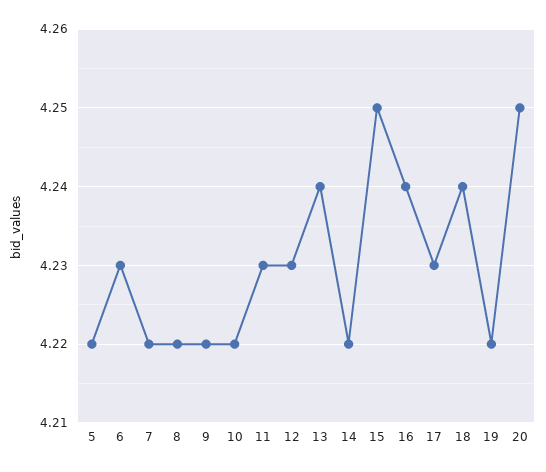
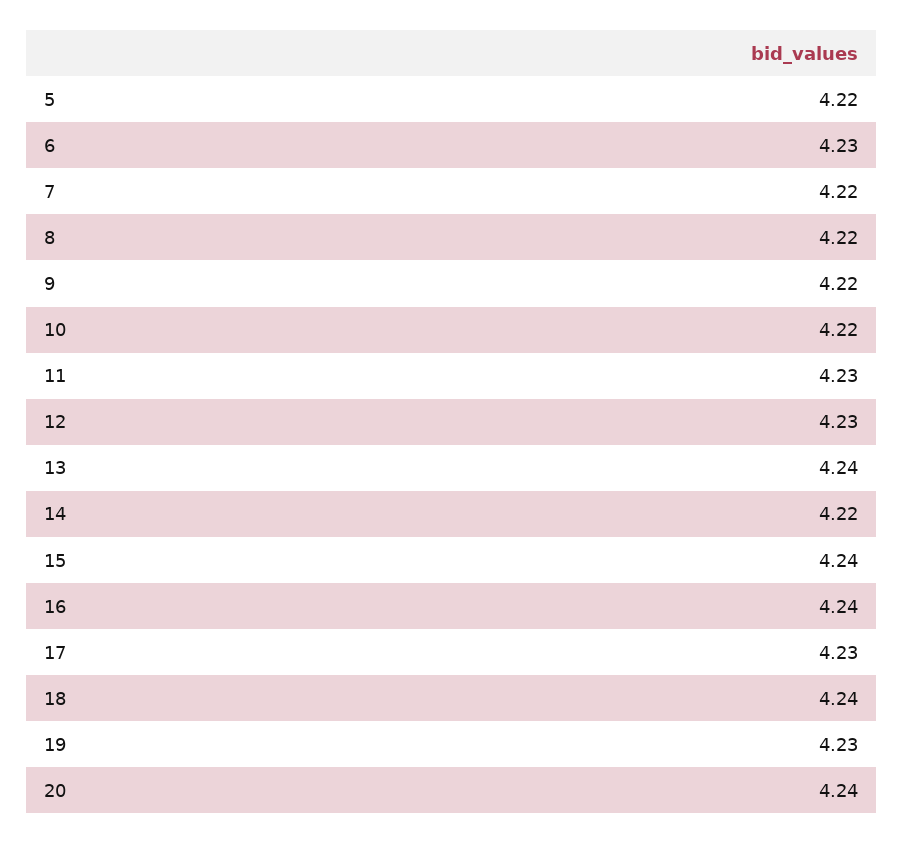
  {
    "5": 4.22,
    "6": 4.23,
    "7": 4.22,
    "8": 4.22,
    "9": 4.22,
    "10": 4.22,
    "11": 4.23,
    "12": 4.23,
    "13": 4.24,
    "14": 4.22,
-   "15": 4.25,
+   "15": 4.24,
    "16": 4.24,
    "17": 4.23,
    "18": 4.24,
-   "19": 4.22,
+   "19": 4.23,
-   "20": 4.25
+   "20": 4.24
  }

